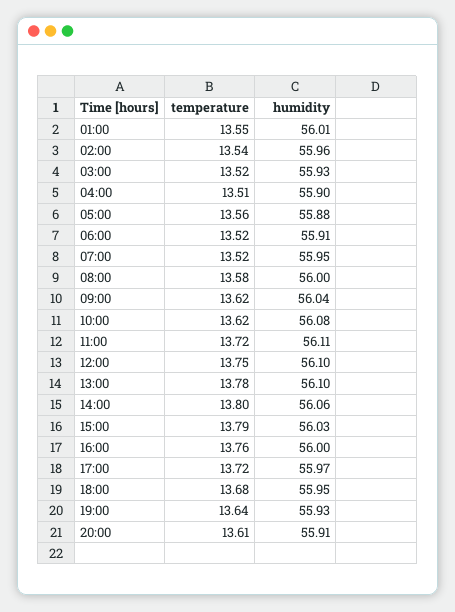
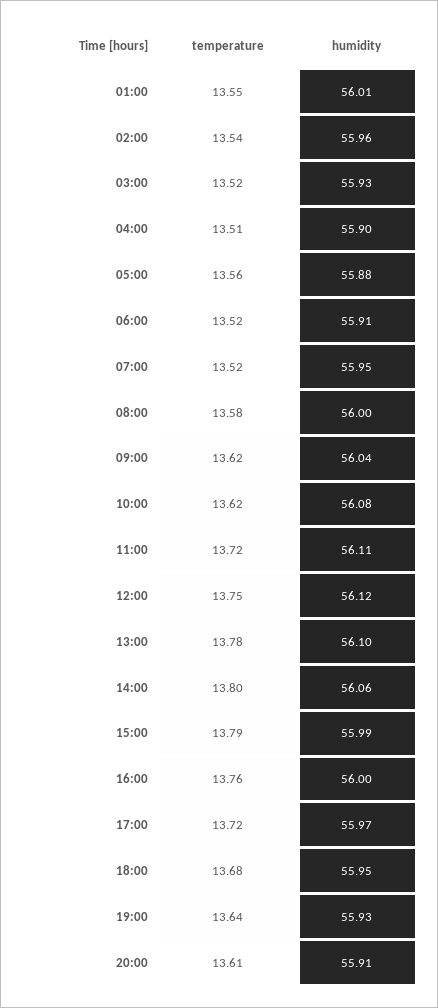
  {
    "temperature": {
      "01:00": 13.55,
      "02:00": 13.54,
      "03:00": 13.52,
      "04:00": 13.51,
      "05:00": 13.56,
      "06:00": 13.52,
      "07:00": 13.52,
      "08:00": 13.58,
      "09:00": 13.62,
      "10:00": 13.62,
      "11:00": 13.72,
      "12:00": 13.75,
      "13:00": 13.78,
      "14:00": 13.8,
      "15:00": 13.79,
      "16:00": 13.76,
      "17:00": 13.72,
      "18:00": 13.68,
      "19:00": 13.64,
      "20:00": 13.61
    },
    "humidity": {
      "01:00": 56.01,
      "02:00": 55.96,
      "03:00": 55.93,
      "04:00": 55.9,
      "05:00": 55.88,
      "06:00": 55.91,
      "07:00": 55.95,
      "08:00": 56,
      "09:00": 56.04,
      "10:00": 56.08,
      "11:00": 56.11,
-     "12:00": 56.1,
+     "12:00": 56.12,
      "13:00": 56.1,
      "14:00": 56.06,
-     "15:00": 56.03,
+     "15:00": 55.99,
      "16:00": 56,
      "17:00": 55.97,
      "18:00": 55.95,
      "19:00": 55.93,
      "20:00": 55.91
    }
  }

